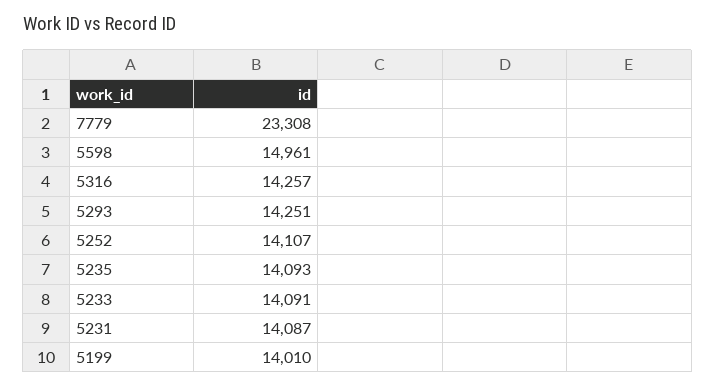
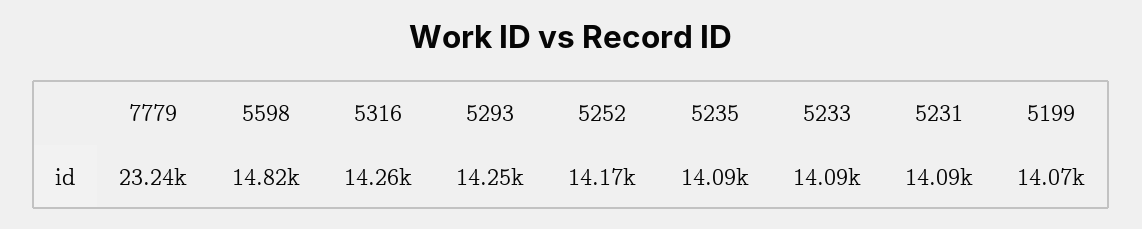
  {
-   "7779": 23308,
+   "7779": 23240,
-   "5598": 14961,
+   "5598": 14820,
    "5316": 14257,
    "5293": 14251,
-   "5252": 14107,
+   "5252": 14170,
    "5235": 14093,
    "5233": 14091,
    "5231": 14087,
-   "5199": 14010
+   "5199": 14070
  }

